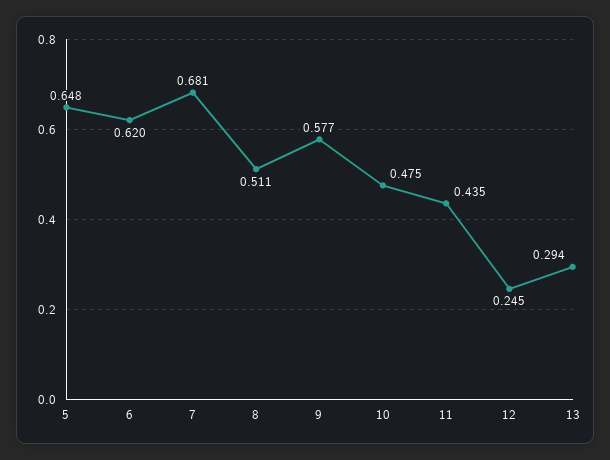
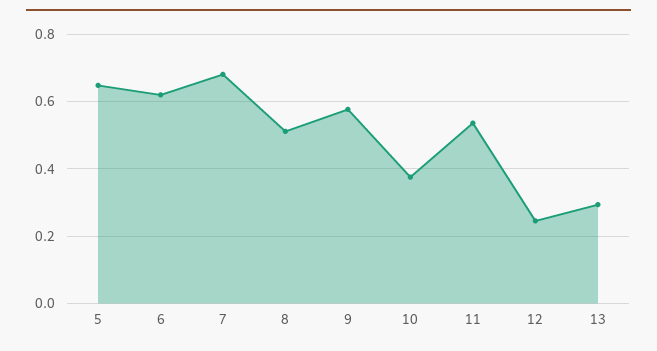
  {
    "5": 0.648,
    "6": 0.62,
    "7": 0.681,
    "8": 0.511,
    "9": 0.577,
-   "10": 0.475,
+   "10": 0.38,
-   "11": 0.435,
+   "11": 0.54,
    "12": 0.245,
    "13": 0.294
  }

